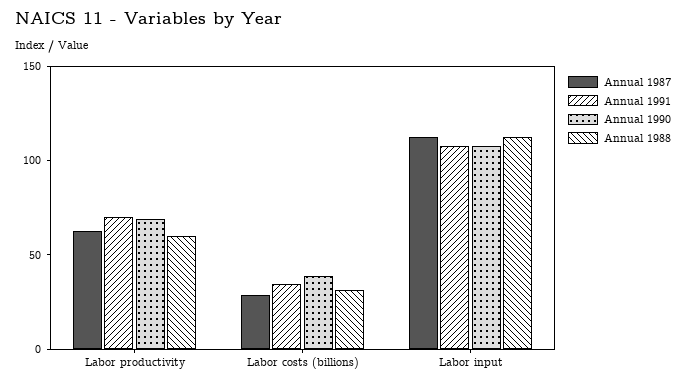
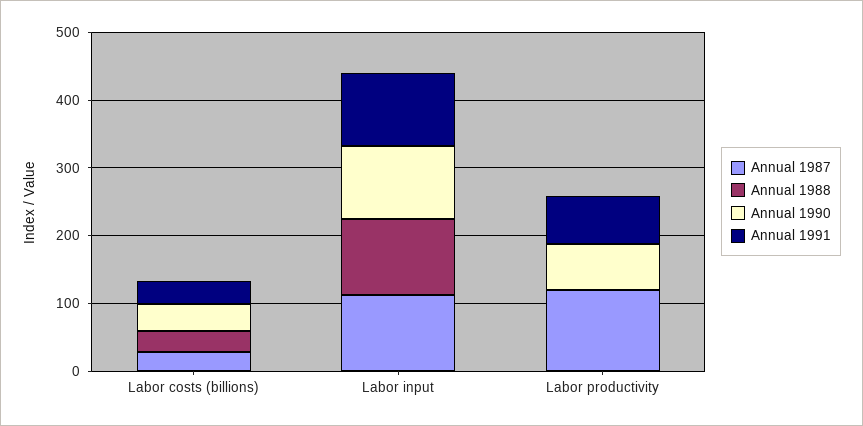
  {
    "Annual 1987": {
-     "Labor productivity": 60,
+     "Labor productivity": 120,
      "Labor costs (billions)": 30,
      "Labor input": 110
    },
    "Annual 1991": {
      "Labor productivity": 70,
      "Labor costs (billions)": 30,
      "Labor input": 110
    },
    "Annual 1990": {
      "Labor productivity": 70,
      "Labor costs (billions)": 40,
      "Labor input": 110
    },
    "Annual 1988": {
-     "Labor productivity": 60,
+     "Labor productivity": 0,
      "Labor costs (billions)": 30,
      "Labor input": 110
    }
  }

